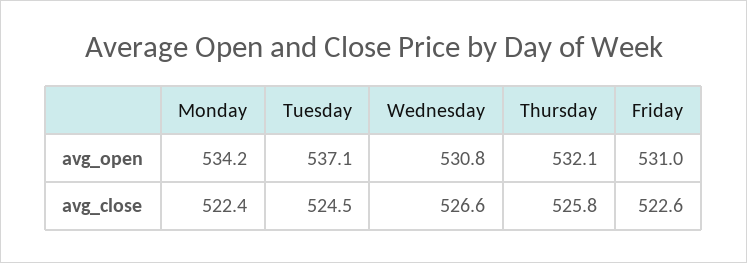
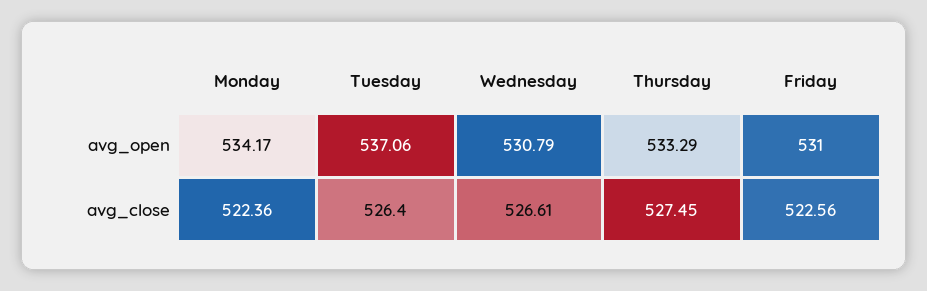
  {
    "Monday": {
      "avg_open": 534.17,
      "avg_close": 522.36
    },
    "Tuesday": {
      "avg_open": 537.06,
-     "avg_close": 524.5
+     "avg_close": 526.4
    },
    "Wednesday": {
      "avg_open": 530.79,
      "avg_close": 526.61
    },
    "Thursday": {
-     "avg_open": 532.1,
+     "avg_open": 533.29,
-     "avg_close": 525.8
+     "avg_close": 527.45
    },
    "Friday": {
      "avg_open": 531,
      "avg_close": 522.56
    }
  }

